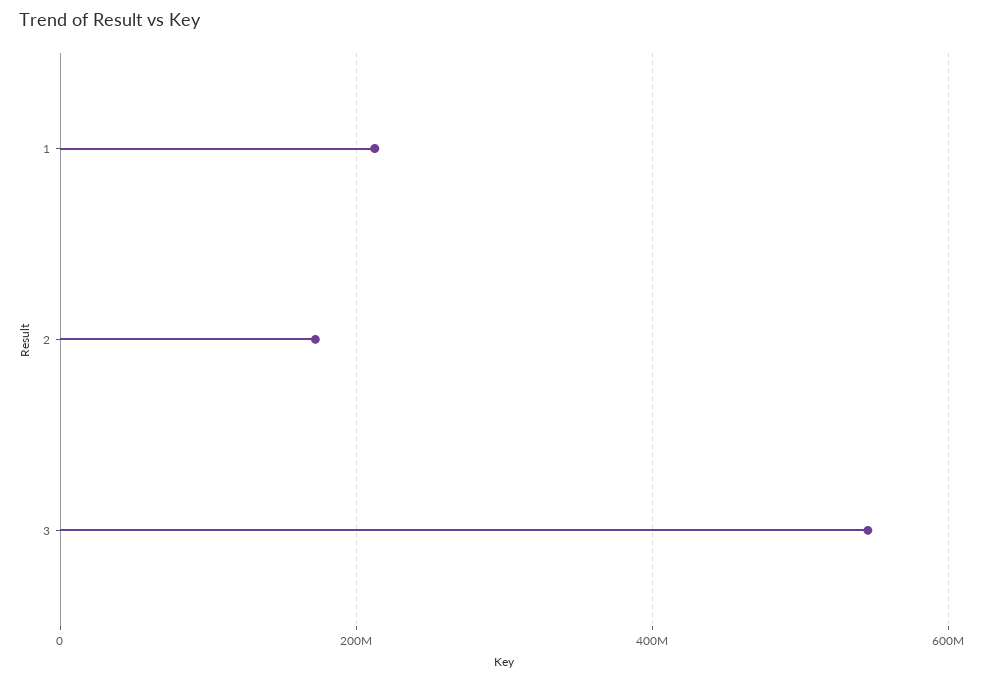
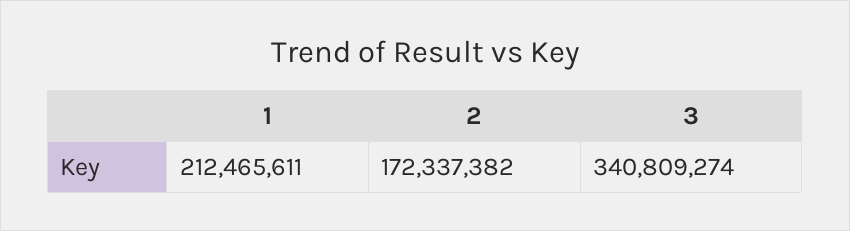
  {
    "1": 212465611,
    "2": 172337382,
-   "3": 540000000
+   "3": 340809274
  }

